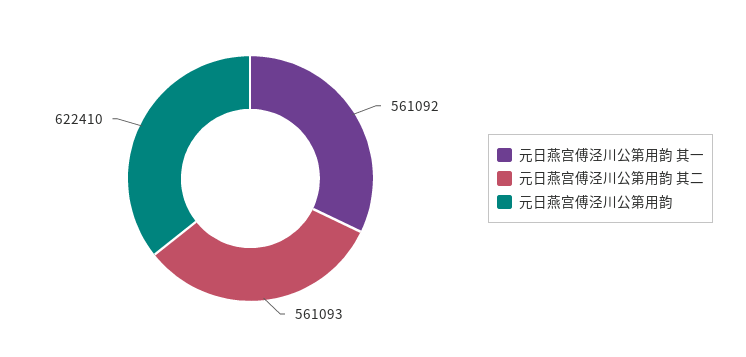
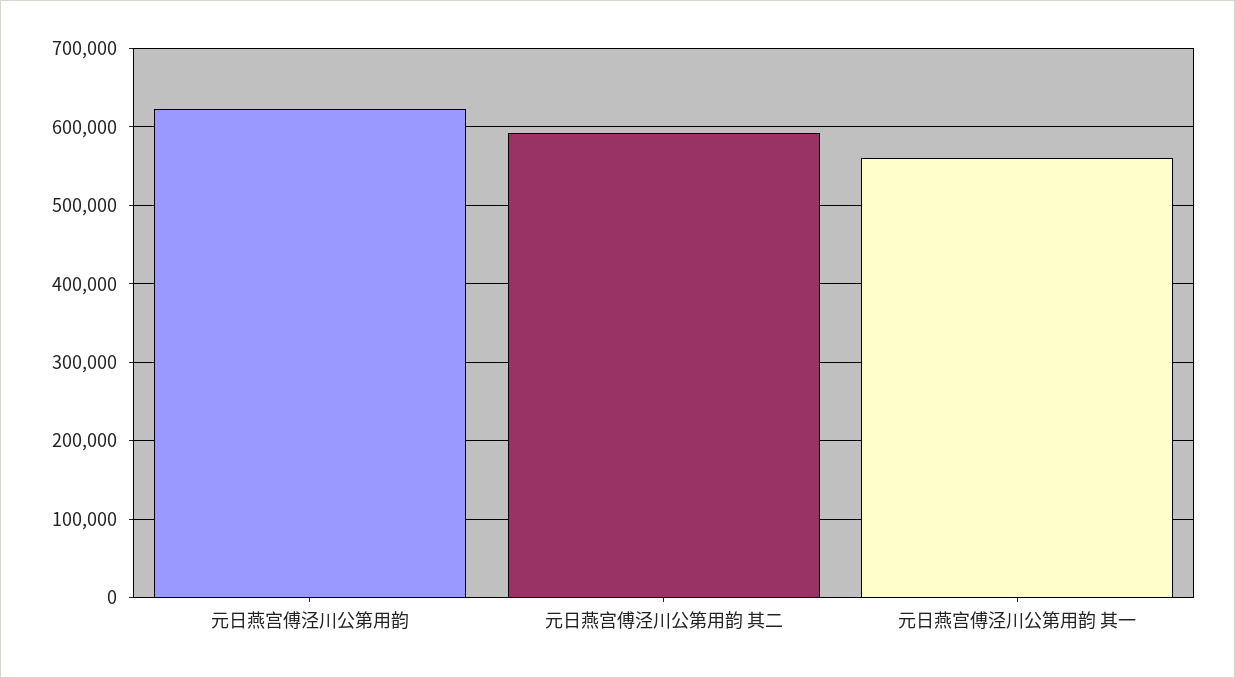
  {
    "元日燕宫傅泾川公第用韵 其一": 561092,
-   "元日燕宫傅泾川公第用韵 其二": 561093,
+   "元日燕宫傅泾川公第用韵 其二": 590000,
    "元日燕宫傅泾川公第用韵": 622410
  }

